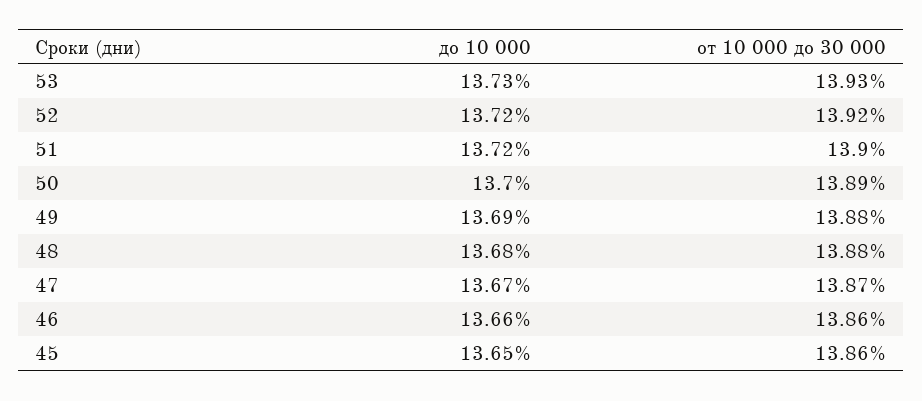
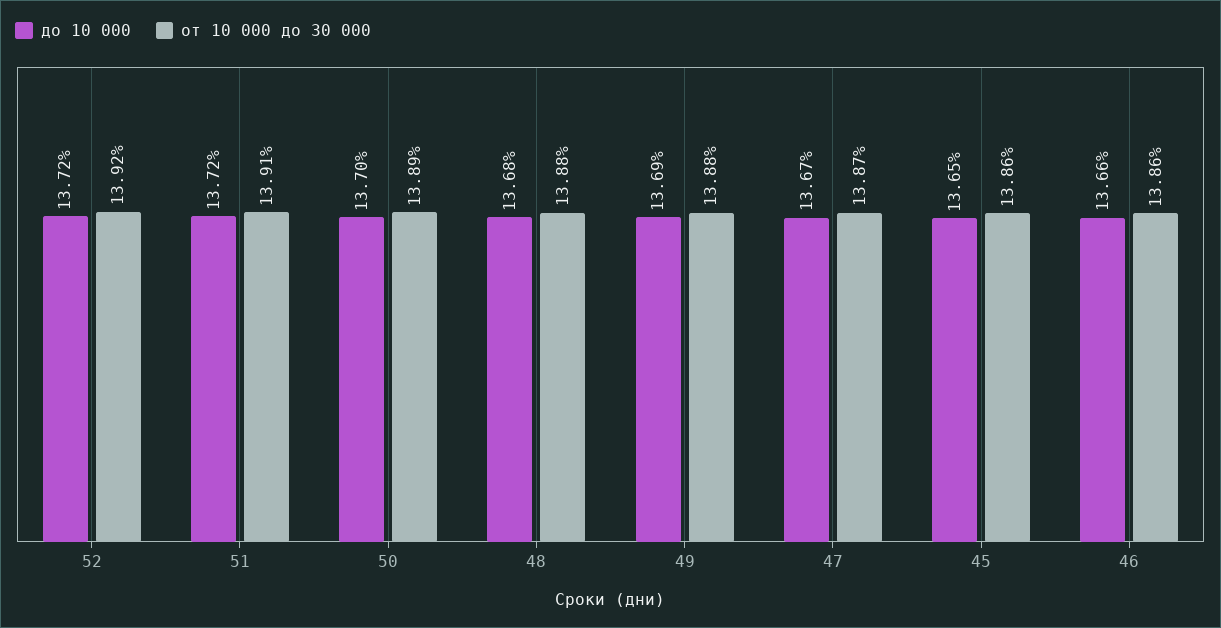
  {
    "до 10 000": {
-     "53": 13.73,
      "52": 13.72,
      "51": 13.72,
      "50": 13.7,
      "49": 13.69,
      "48": 13.68,
      "47": 13.67,
      "46": 13.66,
      "45": 13.65
    },
    "от 10 000 до 30 000": {
-     "53": 13.93,
      "52": 13.92,
-     "51": 13.9,
+     "51": 13.91,
      "50": 13.89,
      "49": 13.88,
      "48": 13.88,
      "47": 13.87,
      "46": 13.86,
      "45": 13.86
    }
  }

